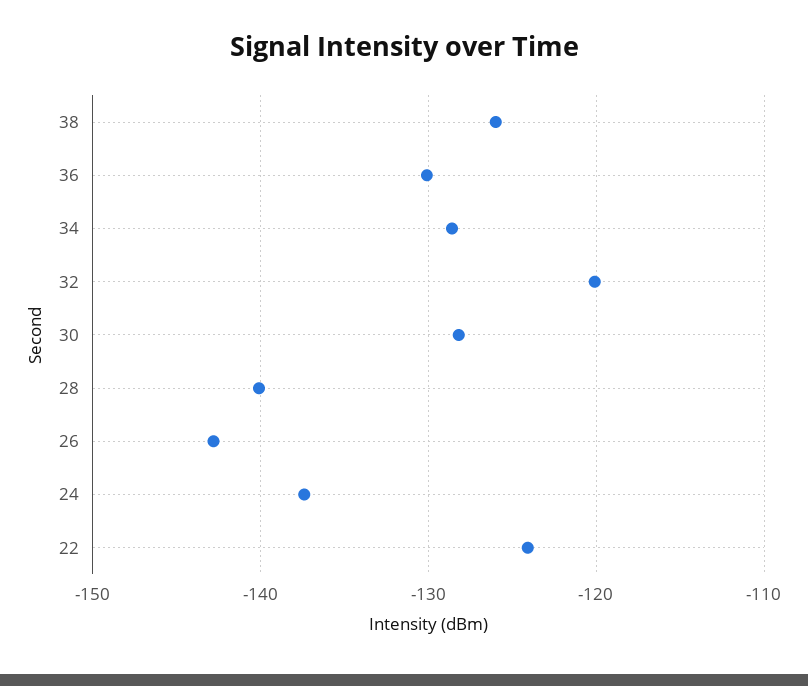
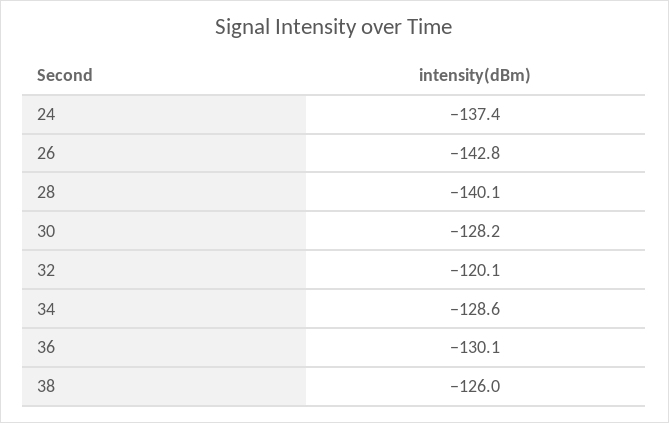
  {
    "38": -126,
    "36": -130.1,
    "34": -128.6,
    "32": -120.1,
    "30": -128.2,
    "28": -140.1,
    "26": -142.8,
-   "24": -137.4,
+   "24": -137.4
-   "22": -124
  }

